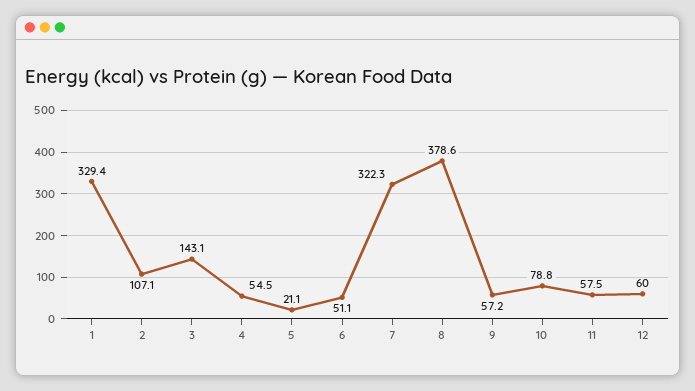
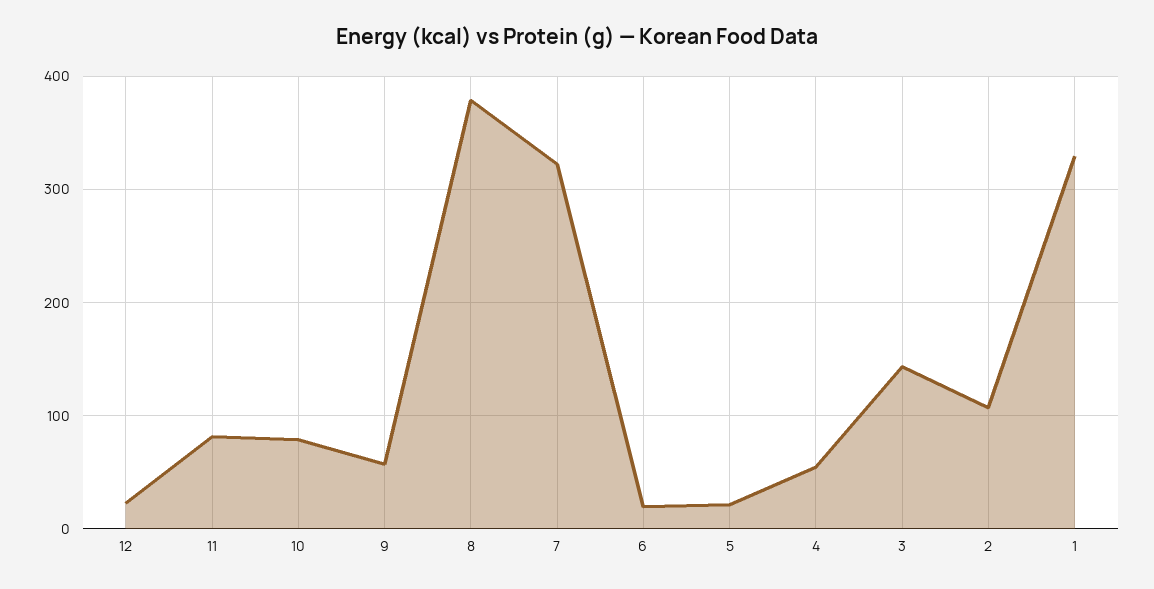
  {
    "1": 329.4,
    "2": 107.1,
    "3": 143.1,
    "4": 54.5,
    "5": 21.1,
-   "6": 51.1,
+   "6": 20,
    "7": 322.3,
    "8": 378.6,
    "9": 57.2,
    "10": 78.8,
-   "11": 57.5,
+   "11": 80,
-   "12": 60
+   "12": 20
  }

